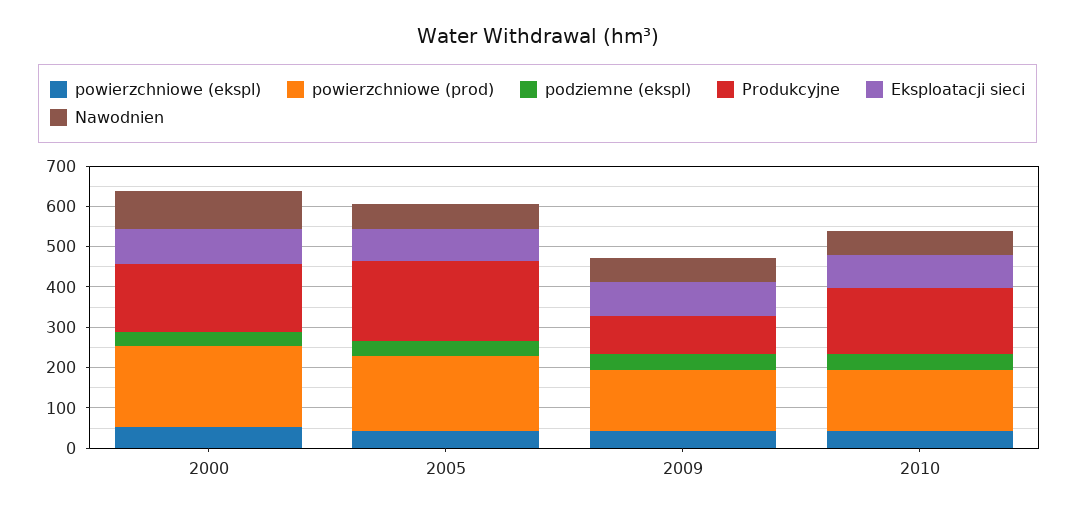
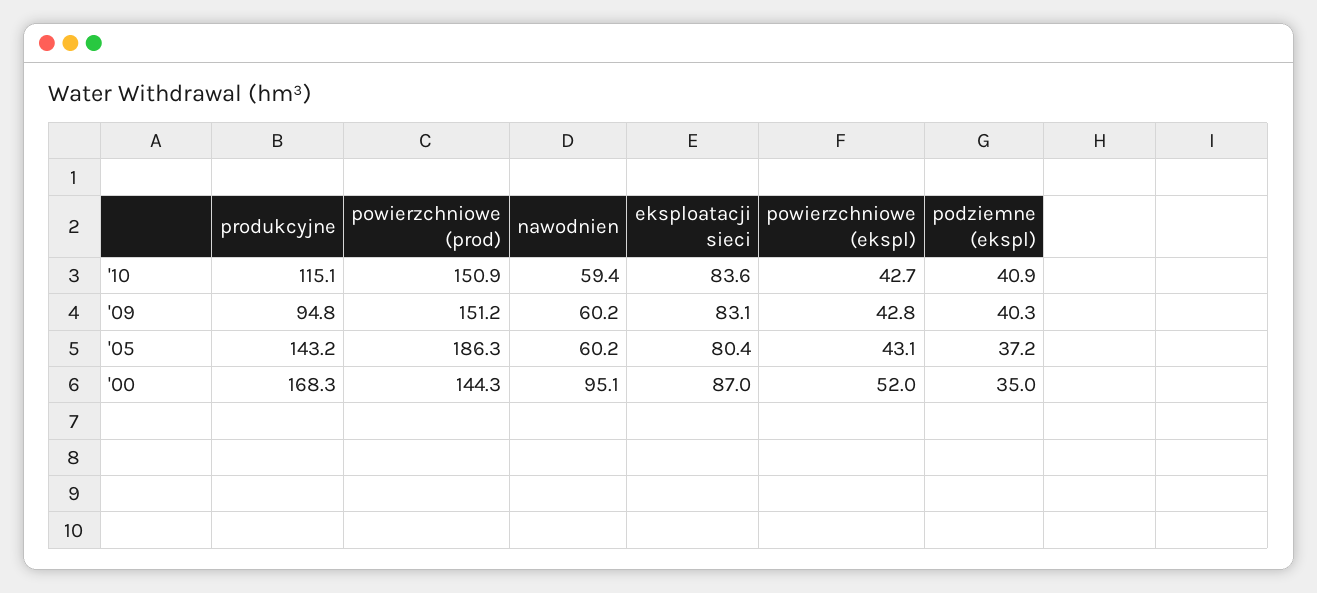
  {
    "powierzchniowe (ekspl)": {
      "2000": 52,
      "2005": 43.1,
      "2009": 42.8,
      "2010": 42.7
    },
    "powierzchniowe (prod)": {
-     "2000": 200,
+     "2000": 144.3,
      "2005": 186.3,
      "2009": 151.2,
      "2010": 150.9
    },
    "podziemne (ekspl)": {
      "2000": 35,
      "2005": 37.2,
      "2009": 40.3,
      "2010": 40.9
    },
    "Produkcyjne": {
      "2000": 168.3,
-     "2005": 200,
+     "2005": 143.2,
      "2009": 94.8,
-     "2010": 160
+     "2010": 115.1
    },
    "Eksploatacji sieci": {
      "2000": 87,
      "2005": 80.4,
      "2009": 83.1,
      "2010": 83.6
    },
    "Nawodnien": {
      "2000": 95.1,
      "2005": 60.2,
      "2009": 60.2,
      "2010": 59.4
    }
  }

